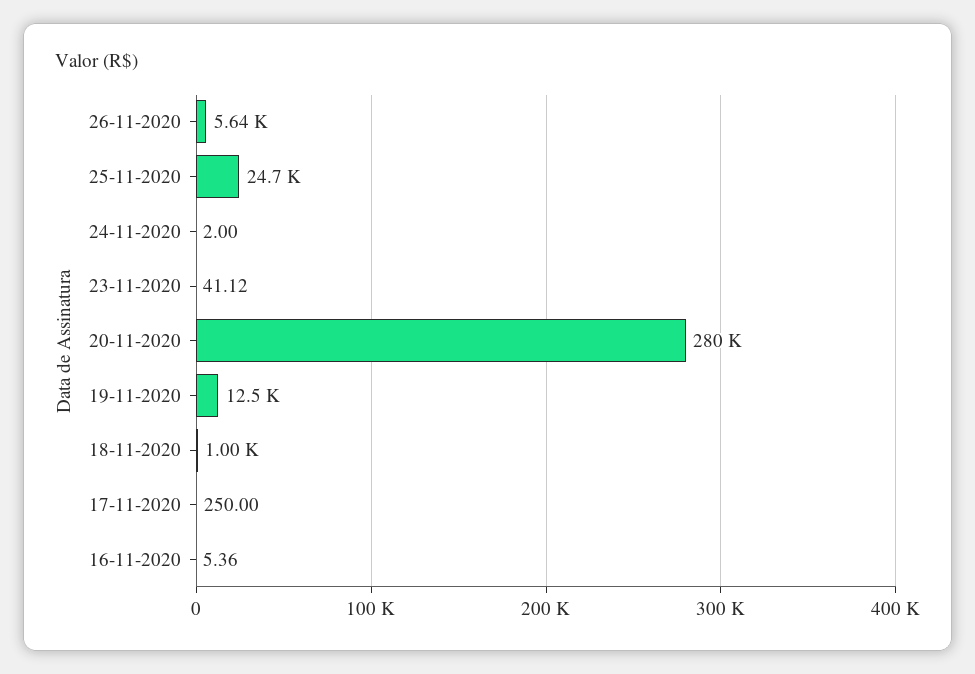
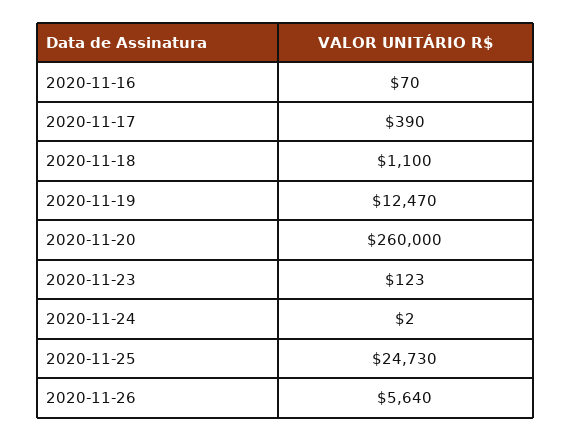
  {
    "26-11-2020": 5640,
    "25-11-2020": 24730,
    "24-11-2020": 2,
-   "23-11-2020": 41.12,
+   "23-11-2020": 123,
-   "20-11-2020": 280000,
+   "20-11-2020": 260000,
    "19-11-2020": 12470,
-   "18-11-2020": 1000,
+   "18-11-2020": 1100,
-   "17-11-2020": 250,
+   "17-11-2020": 390,
-   "16-11-2020": 5.36
+   "16-11-2020": 70
  }

